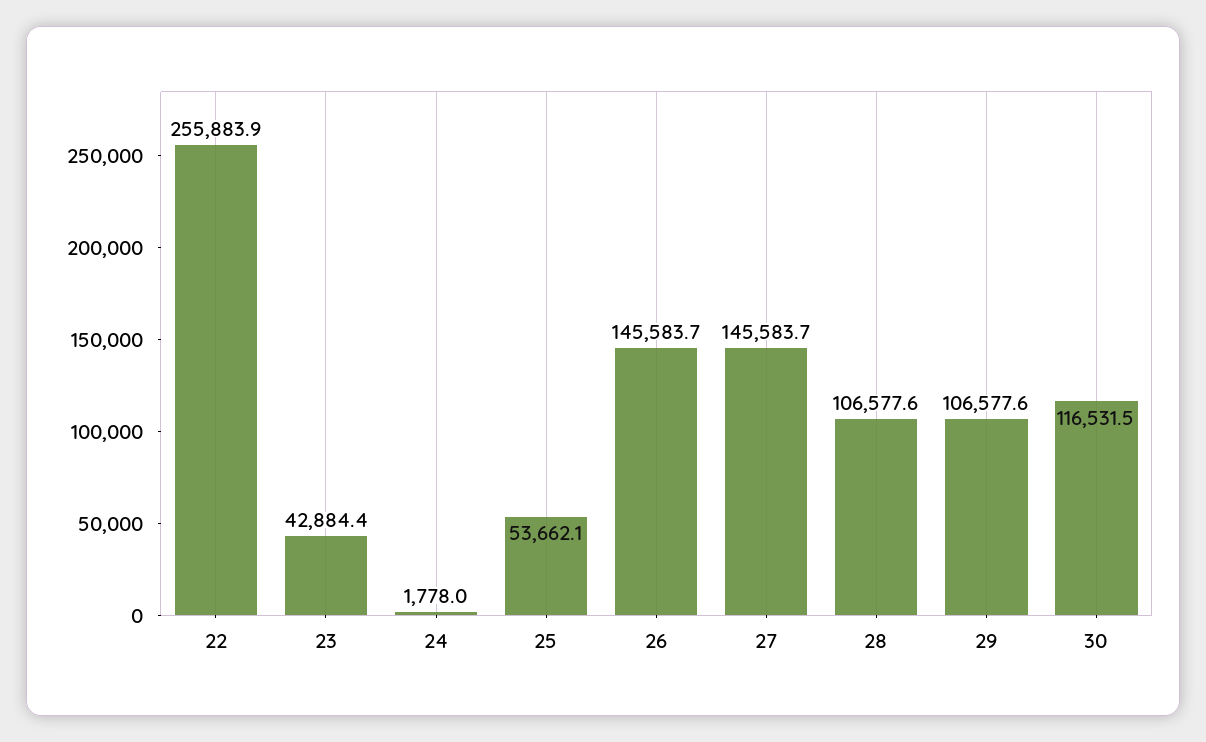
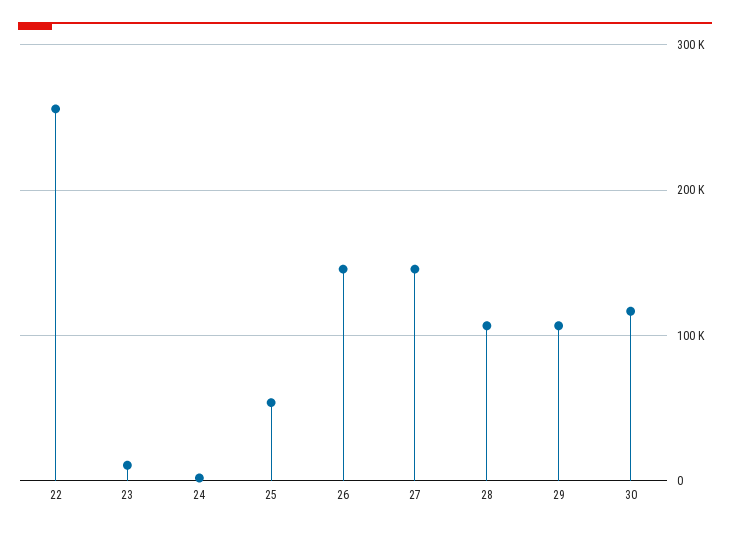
  {
    "22": 255883.9,
-   "23": 42884.4,
+   "23": 10000,
    "24": 1778,
    "25": 53662.1,
    "26": 145583.7,
    "27": 145583.7,
    "28": 106577.6,
    "29": 106577.6,
    "30": 116531.5
  }

